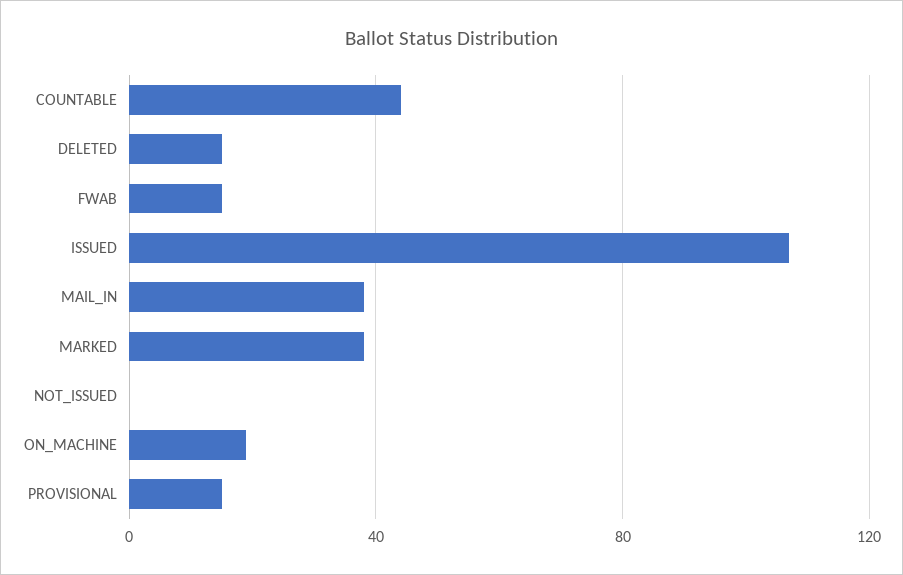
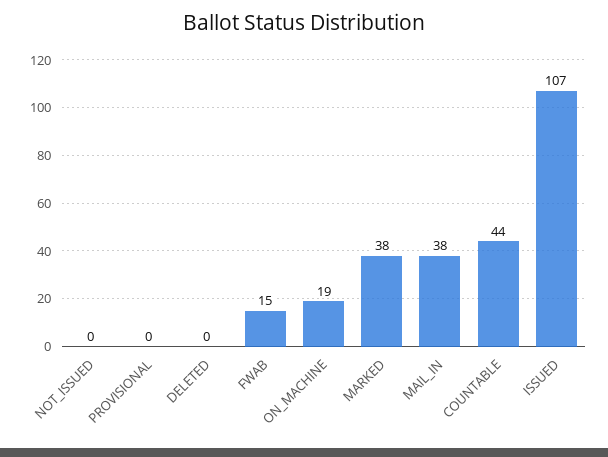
  {
    "COUNTABLE": 44,
-   "DELETED": 15,
+   "DELETED": 0,
    "FWAB": 15,
    "ISSUED": 107,
    "MAIL_IN": 38,
    "MARKED": 38,
    "NOT_ISSUED": 0,
    "ON_MACHINE": 19,
-   "PROVISIONAL": 15
+   "PROVISIONAL": 0
  }

